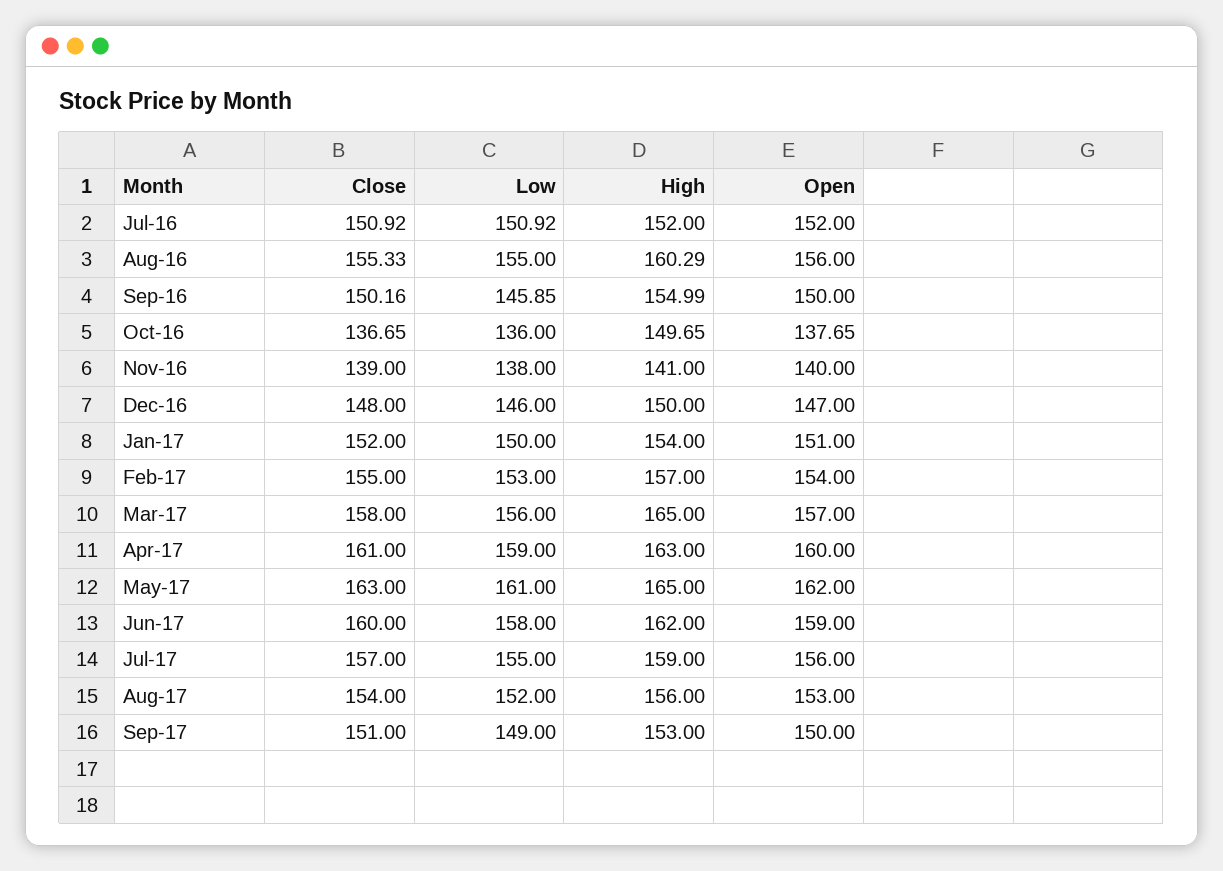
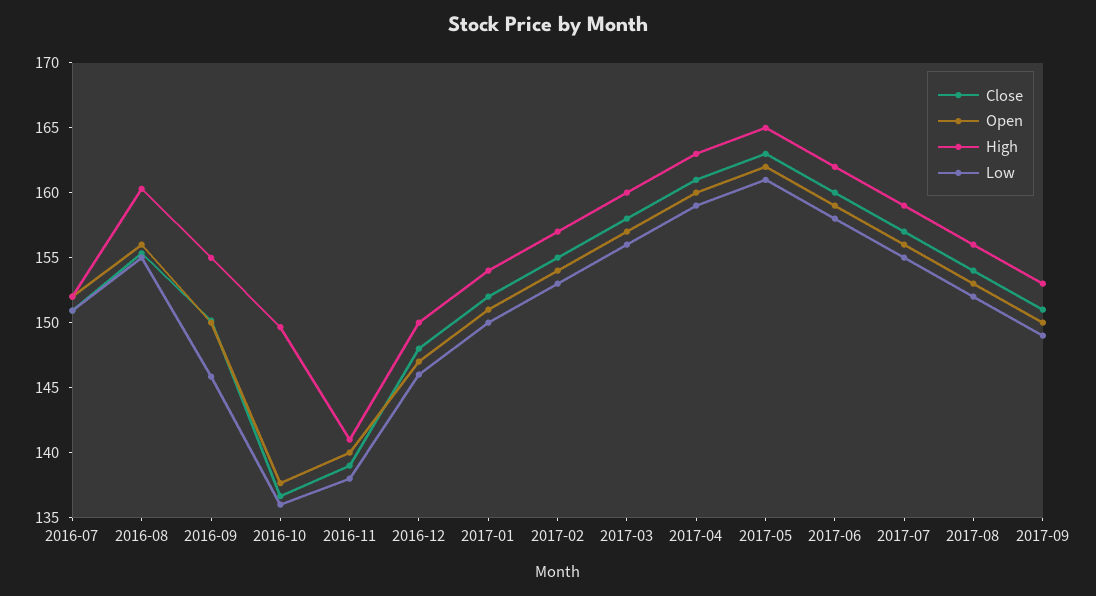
  {
    "Close": {
      "Jul-16": 150.92,
      "Aug-16": 155.33,
      "Sep-16": 150.16,
      "Oct-16": 136.65,
      "Nov-16": 139,
      "Dec-16": 148,
      "Jan-17": 152,
      "Feb-17": 155,
      "Mar-17": 158,
      "Apr-17": 161,
      "May-17": 163,
      "Jun-17": 160,
      "Jul-17": 157,
      "Aug-17": 154,
      "Sep-17": 151
    },
    "Low": {
      "Jul-16": 150.92,
      "Aug-16": 155,
      "Sep-16": 145.85,
      "Oct-16": 136,
      "Nov-16": 138,
      "Dec-16": 146,
      "Jan-17": 150,
      "Feb-17": 153,
      "Mar-17": 156,
      "Apr-17": 159,
      "May-17": 161,
      "Jun-17": 158,
      "Jul-17": 155,
      "Aug-17": 152,
      "Sep-17": 149
    },
    "High": {
      "Jul-16": 152,
      "Aug-16": 160.29,
      "Sep-16": 154.99,
      "Oct-16": 149.65,
      "Nov-16": 141,
      "Dec-16": 150,
      "Jan-17": 154,
      "Feb-17": 157,
-     "Mar-17": 165,
+     "Mar-17": 160,
      "Apr-17": 163,
      "May-17": 165,
      "Jun-17": 162,
      "Jul-17": 159,
      "Aug-17": 156,
      "Sep-17": 153
    },
    "Open": {
      "Jul-16": 152,
      "Aug-16": 156,
      "Sep-16": 150,
      "Oct-16": 137.65,
      "Nov-16": 140,
      "Dec-16": 147,
      "Jan-17": 151,
      "Feb-17": 154,
      "Mar-17": 157,
      "Apr-17": 160,
      "May-17": 162,
      "Jun-17": 159,
      "Jul-17": 156,
      "Aug-17": 153,
      "Sep-17": 150
    }
  }

